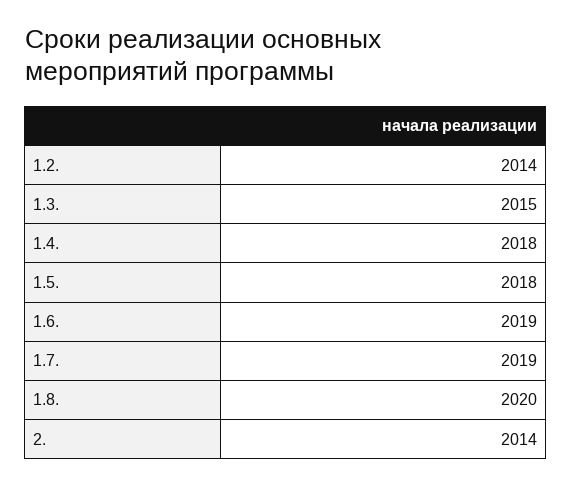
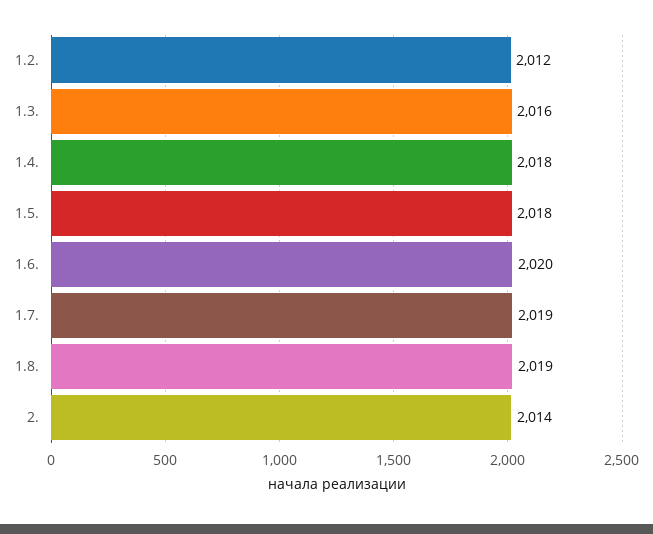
  {
-   "1.2.": 2014,
+   "1.2.": 2012,
-   "1.3.": 2015,
+   "1.3.": 2016,
    "1.4.": 2018,
    "1.5.": 2018,
-   "1.6.": 2019,
+   "1.6.": 2020,
    "1.7.": 2019,
-   "1.8.": 2020,
+   "1.8.": 2019,
    "2.": 2014
  }

